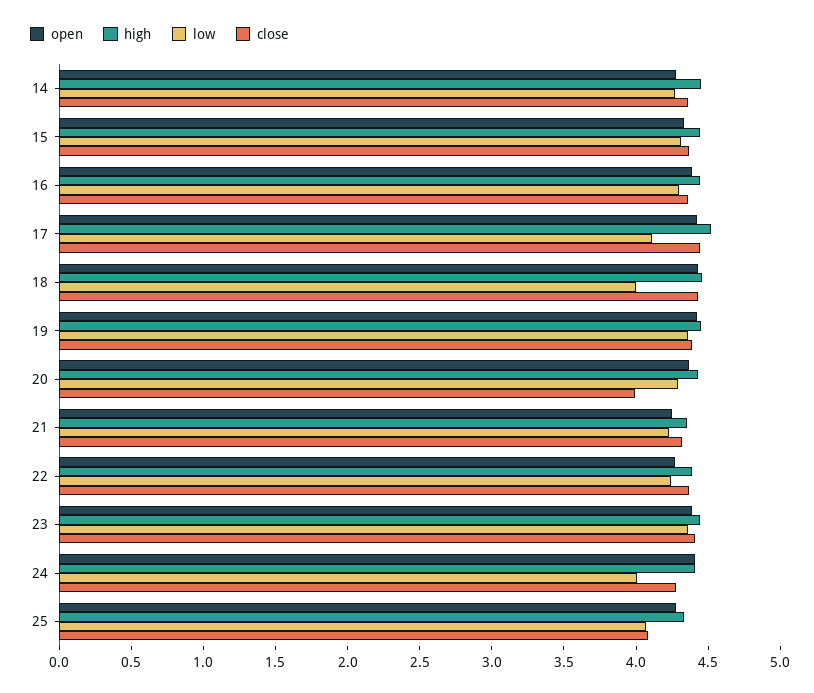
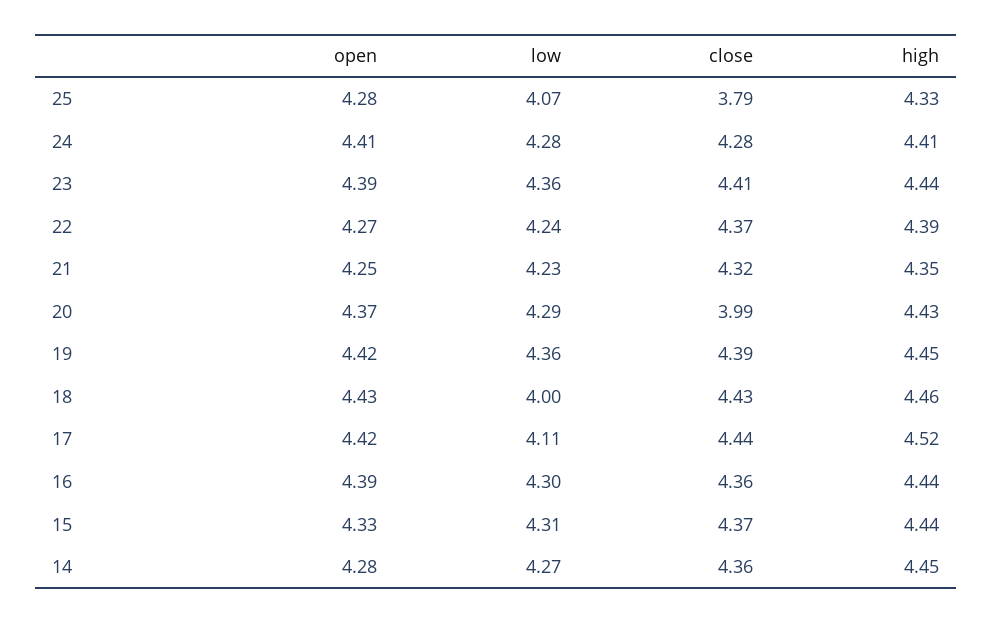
  {
    "open": {
      "14": 4.28,
      "15": 4.33,
      "16": 4.39,
      "17": 4.42,
      "18": 4.43,
      "19": 4.42,
      "20": 4.37,
      "21": 4.25,
      "22": 4.27,
      "23": 4.39,
      "24": 4.41,
      "25": 4.28
    },
    "high": {
      "14": 4.45,
      "15": 4.44,
      "16": 4.44,
      "17": 4.52,
      "18": 4.46,
      "19": 4.45,
      "20": 4.43,
      "21": 4.35,
      "22": 4.39,
      "23": 4.44,
      "24": 4.41,
      "25": 4.33
    },
    "low": {
      "14": 4.27,
      "15": 4.31,
      "16": 4.3,
      "17": 4.11,
      "18": 4,
      "19": 4.36,
      "20": 4.29,
      "21": 4.23,
      "22": 4.24,
      "23": 4.36,
-     "24": 4,
+     "24": 4.28,
      "25": 4.07
    },
    "close": {
      "14": 4.36,
      "15": 4.37,
      "16": 4.36,
      "17": 4.44,
      "18": 4.43,
      "19": 4.39,
      "20": 3.99,
      "21": 4.32,
      "22": 4.37,
      "23": 4.41,
      "24": 4.28,
-     "25": 4.1
+     "25": 3.79
    }
  }

